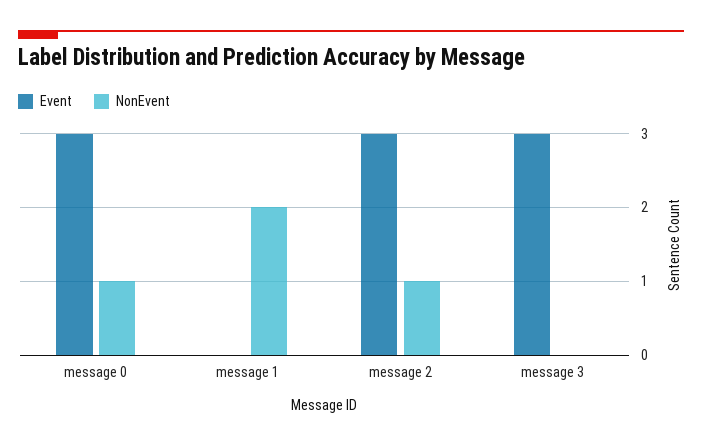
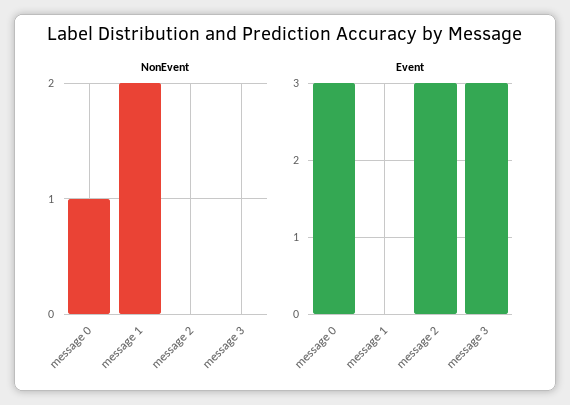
  {
    "Event": {
      "message 0": 3,
      "message 1": 0,
      "message 2": 3,
      "message 3": 3
    },
    "NonEvent": {
      "message 0": 1,
      "message 1": 2,
-     "message 2": 1,
+     "message 2": 0,
      "message 3": 0
    }
  }

